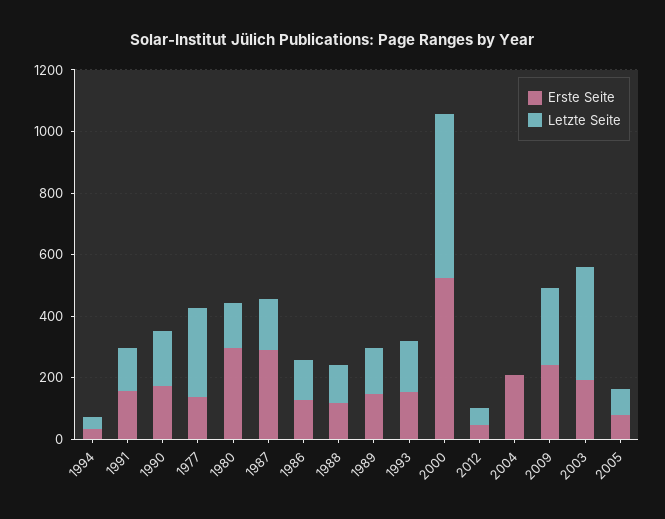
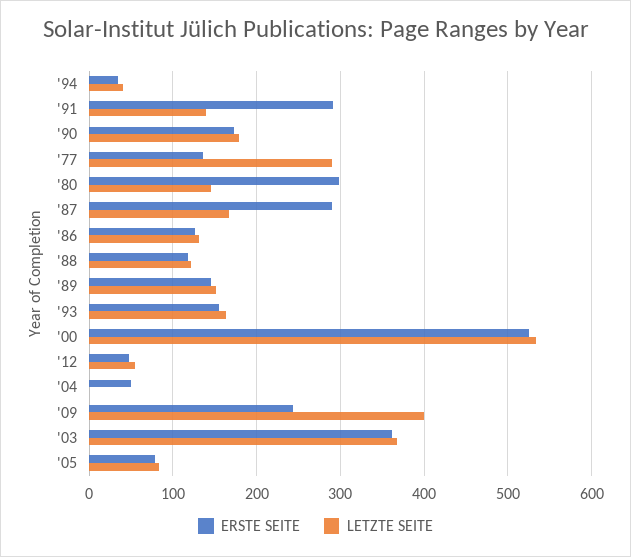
  {
    "Erste Seite": {
      "1994": 30,
-     "1991": 150,
+     "1991": 290,
      "1990": 170,
      "1977": 140,
      "1980": 300,
      "1987": 290,
      "1986": 130,
      "1988": 120,
      "1989": 150,
      "1993": 160,
      "2000": 530,
      "2012": 50,
-     "2004": 200,
+     "2004": 50,
      "2009": 240,
-     "2003": 200,
+     "2003": 360,
      "2005": 80
    },
    "Letzte Seite": {
      "1994": 40,
      "1991": 140,
      "1990": 180,
      "1977": 290,
      "1980": 150,
      "1987": 170,
      "1986": 130,
      "1988": 120,
      "1989": 150,
      "1993": 160,
      "2000": 530,
      "2012": 60,
      "2004": 0,
-     "2009": 250,
+     "2009": 400,
      "2003": 370,
      "2005": 80
    }
  }

